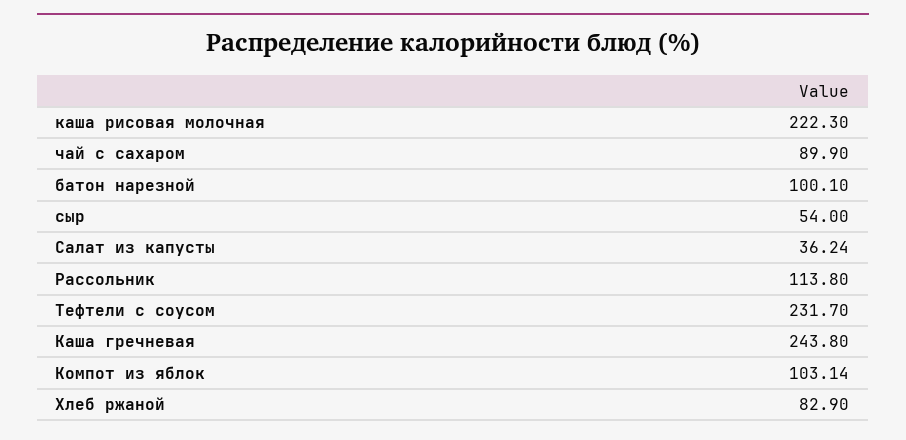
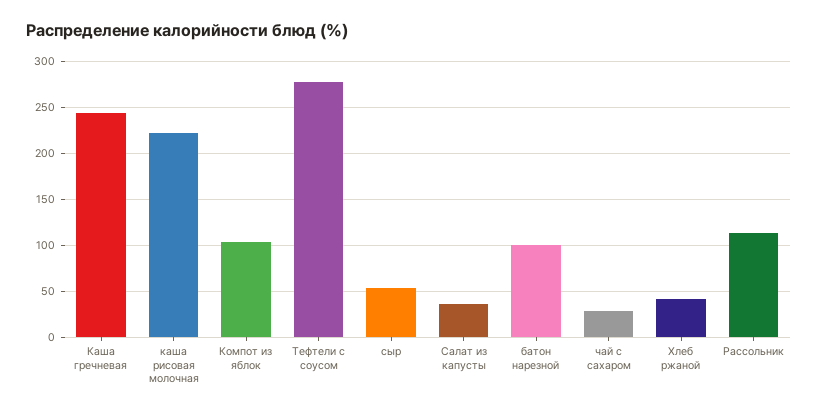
  {
    "каша рисовая молочная": 222.3,
-   "чай с сахаром": 89.9,
+   "чай с сахаром": 30,
    "батон нарезной": 100.1,
    "сыр": 54,
    "Салат из капусты": 36.24,
    "Рассольник": 113.8,
-   "Тефтели с соусом": 231.7,
+   "Тефтели с соусом": 280,
    "Каша гречневая": 243.8,
    "Компот из яблок": 103.14,
-   "Хлеб ржаной": 82.9
+   "Хлеб ржаной": 40
  }

